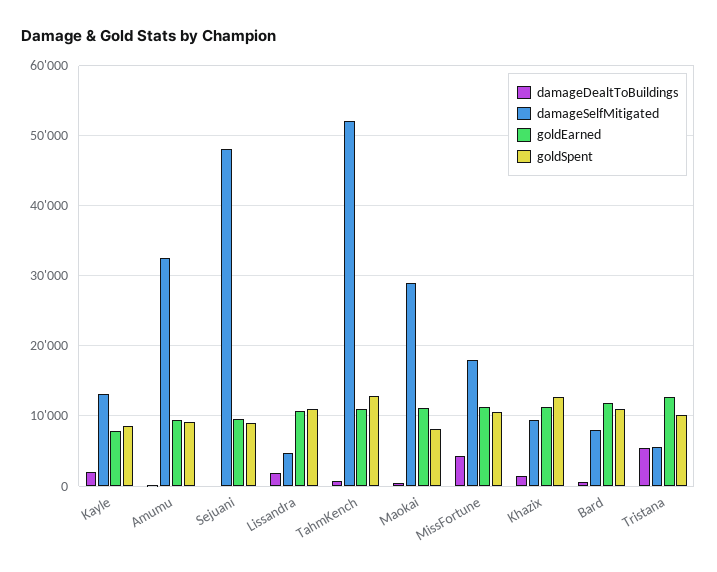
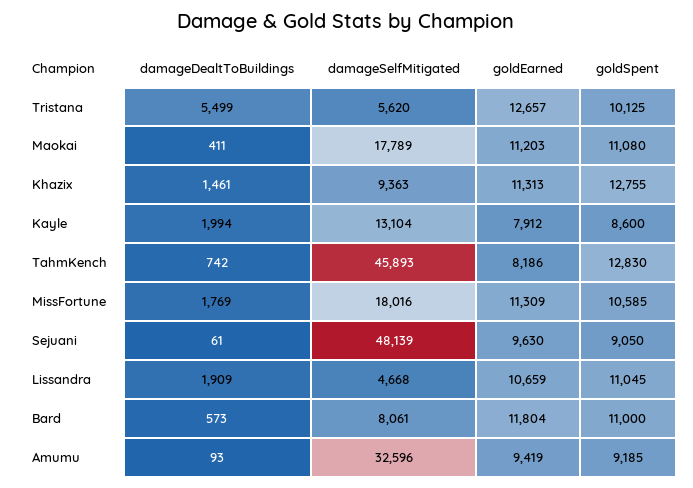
  {
    "damageDealtToBuildings": {
      "Kayle": 1994,
      "Amumu": 93,
      "Sejuani": 61,
      "Lissandra": 1909,
      "TahmKench": 742,
      "Maokai": 411,
-     "MissFortune": 4000,
+     "MissFortune": 1769,
      "Khazix": 1461,
      "Bard": 573,
      "Tristana": 5499
    },
    "damageSelfMitigated": {
      "Kayle": 13104,
      "Amumu": 32596,
      "Sejuani": 48139,
      "Lissandra": 4668,
-     "TahmKench": 52000,
+     "TahmKench": 45893,
-     "Maokai": 29000,
+     "Maokai": 17789,
      "MissFortune": 18016,
      "Khazix": 9363,
      "Bard": 8061,
      "Tristana": 5620
    },
    "goldEarned": {
      "Kayle": 7912,
      "Amumu": 9419,
      "Sejuani": 9630,
      "Lissandra": 10659,
-     "TahmKench": 11000,
+     "TahmKench": 8186,
      "Maokai": 11203,
      "MissFortune": 11309,
      "Khazix": 11313,
      "Bard": 11804,
      "Tristana": 12657
    },
    "goldSpent": {
      "Kayle": 8600,
      "Amumu": 9185,
      "Sejuani": 9050,
      "Lissandra": 11045,
      "TahmKench": 12830,
-     "Maokai": 8000,
+     "Maokai": 11080,
      "MissFortune": 10585,
      "Khazix": 12755,
      "Bard": 11000,
      "Tristana": 10125
    }
  }

